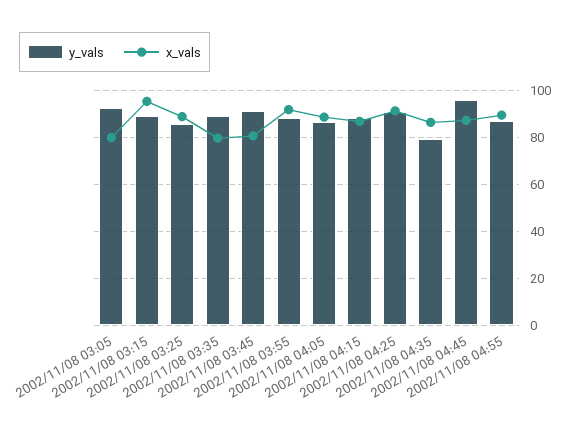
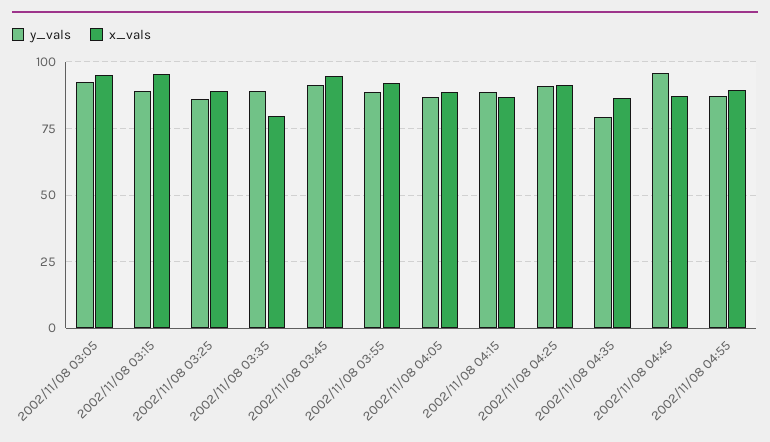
  {
    "y_vals": {
      "2002/11/08 03:05": 92.5,
      "2002/11/08 03:15": 90,
      "2002/11/08 03:25": 85,
      "2002/11/08 03:35": 90,
      "2002/11/08 03:45": 92.5,
      "2002/11/08 03:55": 87.5,
      "2002/11/08 04:05": 87.5,
      "2002/11/08 04:15": 87.5,
      "2002/11/08 04:25": 90,
      "2002/11/08 04:35": 80,
      "2002/11/08 04:45": 95,
      "2002/11/08 04:55": 87.5
    },
    "x_vals": {
-     "2002/11/08 03:05": 80,
+     "2002/11/08 03:05": 95,
      "2002/11/08 03:15": 95,
      "2002/11/08 03:25": 90,
      "2002/11/08 03:35": 80,
-     "2002/11/08 03:45": 80,
+     "2002/11/08 03:45": 95,
      "2002/11/08 03:55": 92.5,
      "2002/11/08 04:05": 87.5,
      "2002/11/08 04:15": 87.5,
      "2002/11/08 04:25": 92.5,
      "2002/11/08 04:35": 87.5,
      "2002/11/08 04:45": 87.5,
      "2002/11/08 04:55": 90
    }
  }

